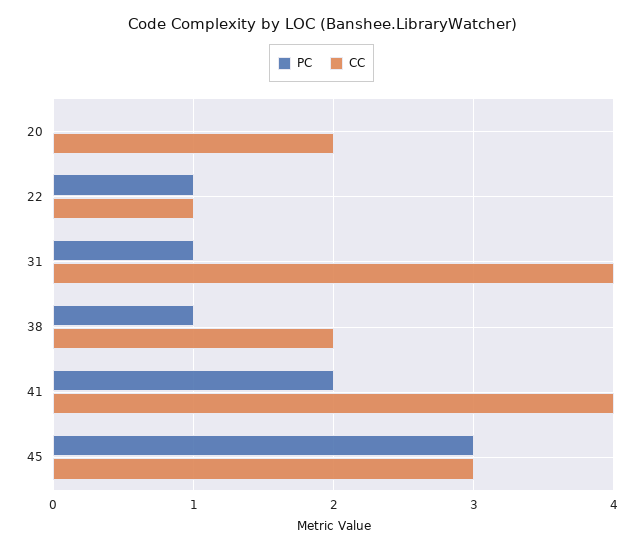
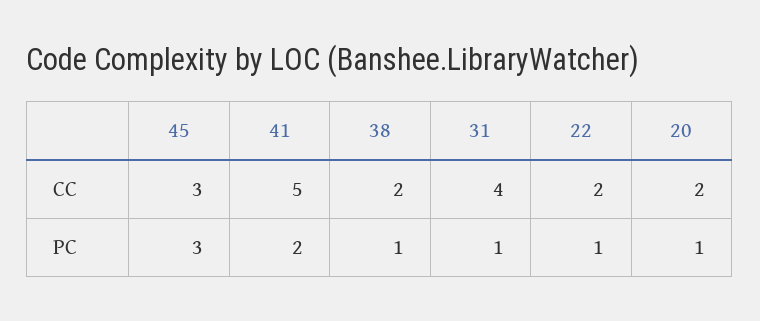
  {
    "PC": {
-     "20": 0,
+     "20": 1,
      "22": 1,
      "31": 1,
      "38": 1,
      "41": 2,
      "45": 3
    },
    "CC": {
      "20": 2,
-     "22": 1,
+     "22": 2,
      "31": 4,
      "38": 2,
-     "41": 4,
+     "41": 5,
      "45": 3
    }
  }

